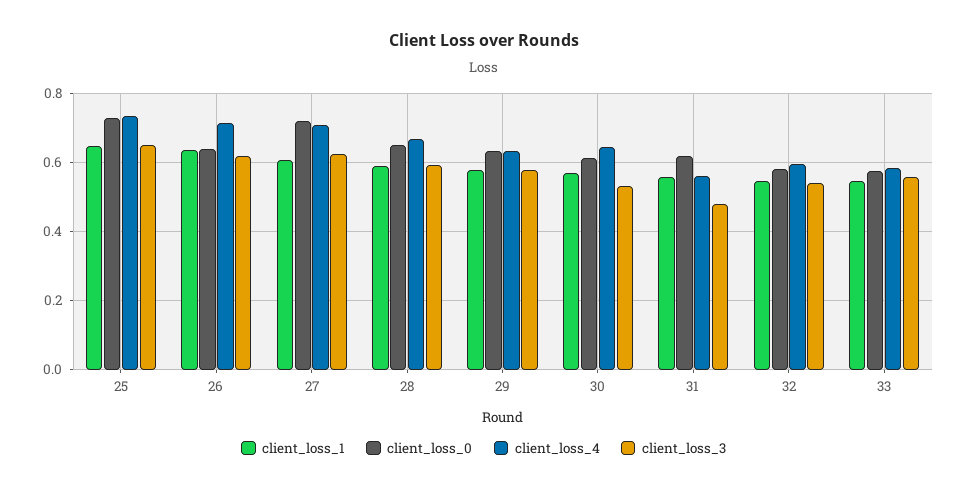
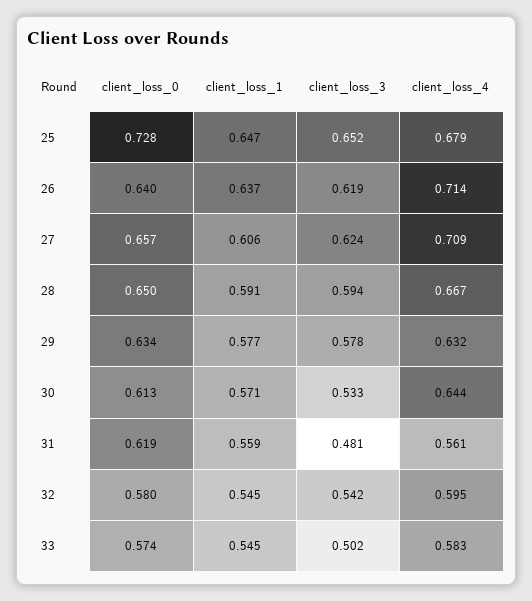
  {
    "client_loss_1": {
      "25": 0.647,
      "26": 0.637,
      "27": 0.606,
      "28": 0.591,
      "29": 0.577,
      "30": 0.571,
      "31": 0.559,
      "32": 0.545,
      "33": 0.545
    },
    "client_loss_0": {
      "25": 0.728,
      "26": 0.64,
-     "27": 0.72,
+     "27": 0.657,
      "28": 0.65,
      "29": 0.634,
      "30": 0.613,
      "31": 0.619,
      "32": 0.58,
      "33": 0.574
    },
    "client_loss_4": {
-     "25": 0.74,
+     "25": 0.679,
      "26": 0.714,
      "27": 0.709,
      "28": 0.667,
      "29": 0.632,
      "30": 0.644,
      "31": 0.561,
      "32": 0.595,
      "33": 0.583
    },
    "client_loss_3": {
      "25": 0.652,
      "26": 0.619,
      "27": 0.624,
      "28": 0.594,
      "29": 0.578,
      "30": 0.533,
      "31": 0.481,
      "32": 0.542,
-     "33": 0.56
+     "33": 0.502
    }
  }

